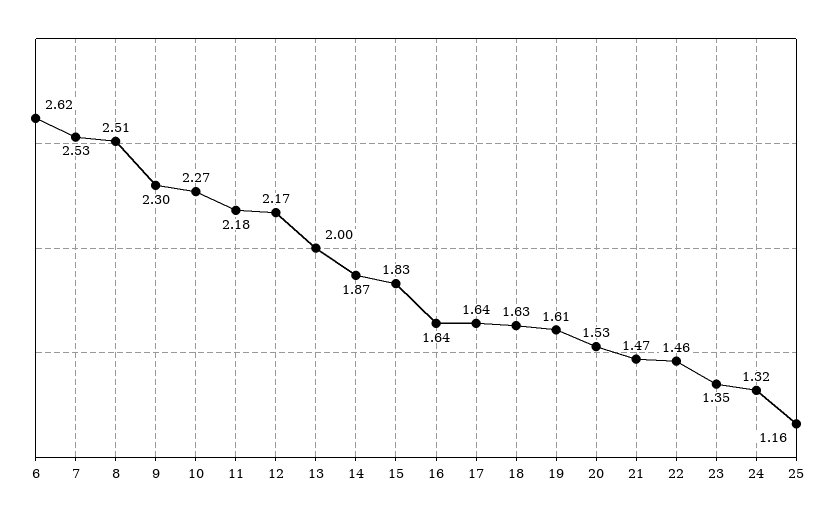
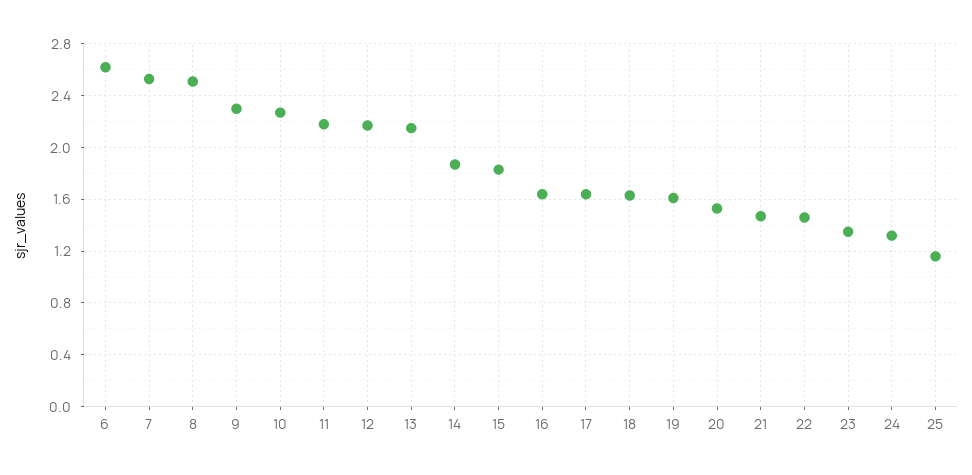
  {
    "6": 2.62,
    "7": 2.53,
    "8": 2.51,
    "9": 2.3,
    "10": 2.27,
    "11": 2.18,
    "12": 2.17,
-   "13": 2,
+   "13": 2.15,
    "14": 1.87,
    "15": 1.83,
    "16": 1.64,
    "17": 1.64,
    "18": 1.63,
    "19": 1.61,
    "20": 1.53,
    "21": 1.47,
    "22": 1.46,
    "23": 1.35,
    "24": 1.32,
    "25": 1.16
  }

